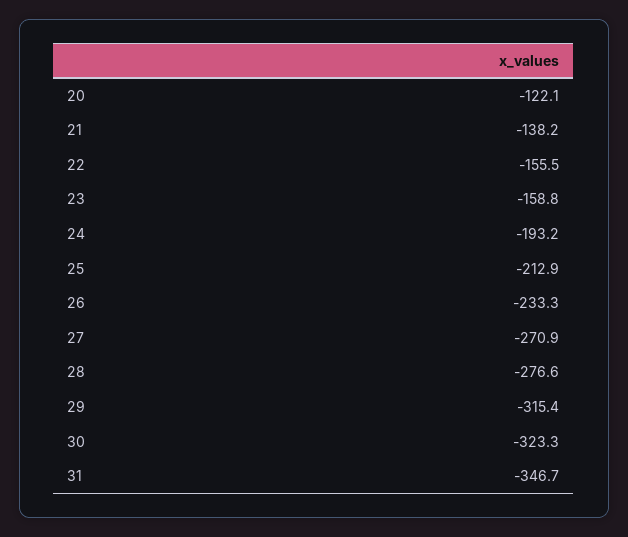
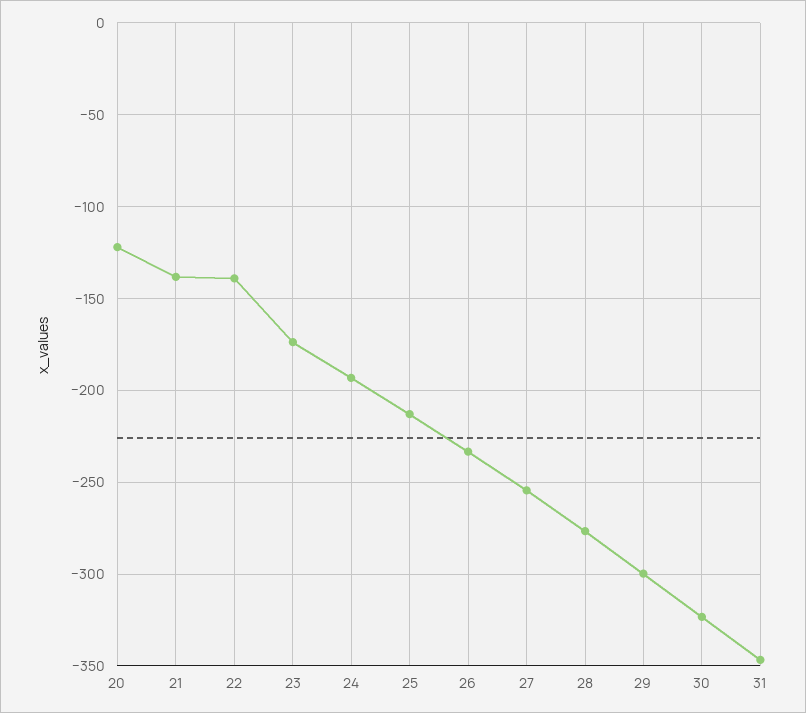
  {
    "20": -122.1,
    "21": -138.2,
-   "22": -155.5,
+   "22": -140,
-   "23": -158.8,
+   "23": -175,
    "24": -193.2,
    "25": -212.9,
    "26": -233.3,
-   "27": -270.9,
+   "27": -255,
    "28": -276.6,
-   "29": -315.4,
+   "29": -300,
    "30": -323.3,
    "31": -346.7
  }

